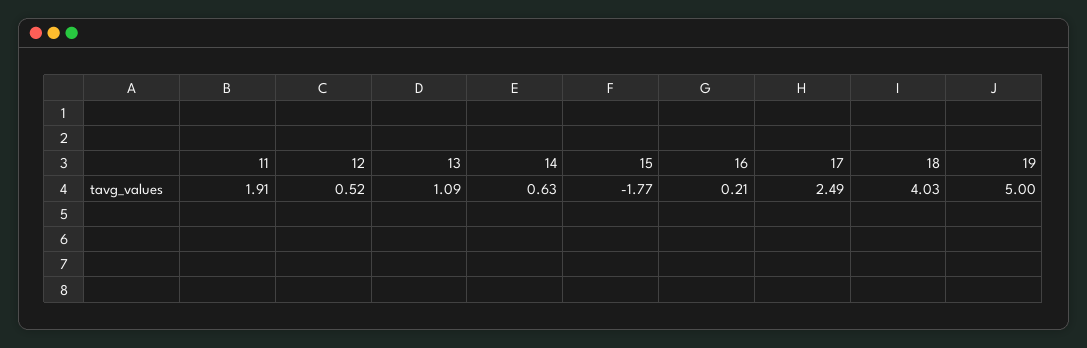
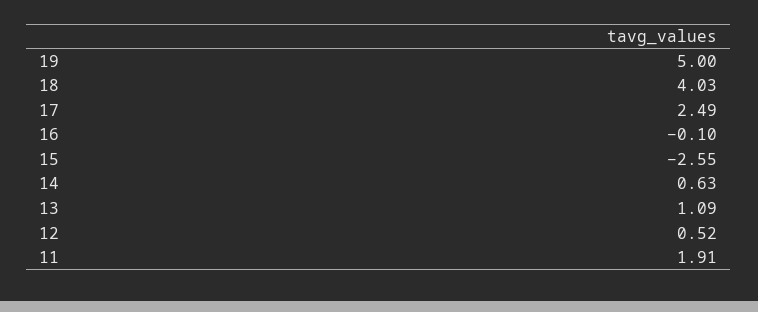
  {
    "11": 1.91,
    "12": 0.52,
    "13": 1.09,
    "14": 0.63,
-   "15": -1.77,
+   "15": -2.55,
-   "16": 0.21,
+   "16": -0.1,
    "17": 2.49,
    "18": 4.03,
    "19": 5
  }

